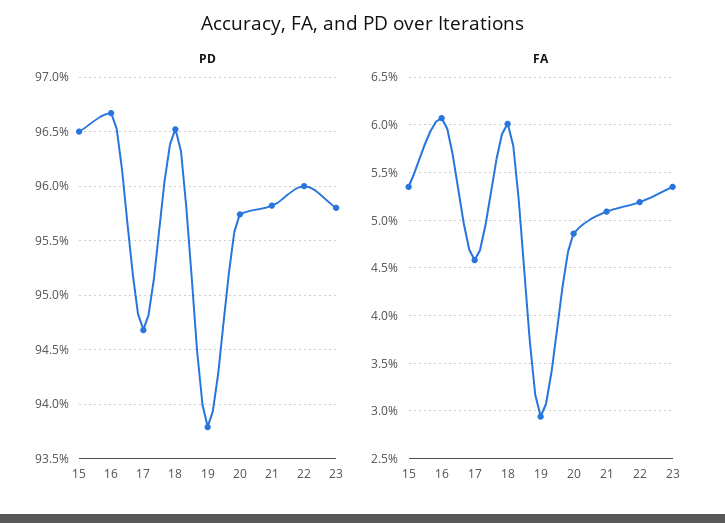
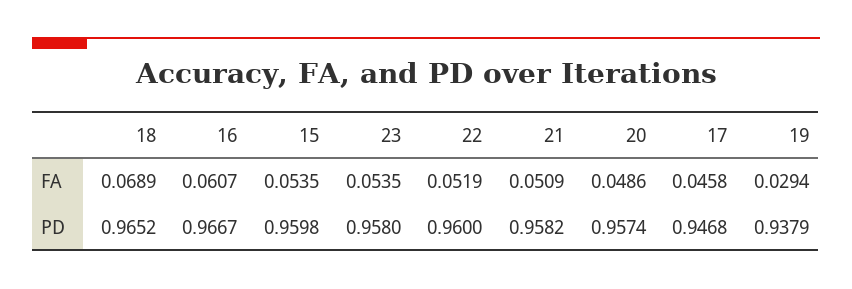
  {
    "PD": {
-     "15": 0.965,
+     "15": 0.9598,
      "16": 0.9667,
      "17": 0.9468,
      "18": 0.9652,
      "19": 0.9379,
      "20": 0.9574,
      "21": 0.9582,
      "22": 0.96,
      "23": 0.958
    },
    "FA": {
      "15": 0.0535,
      "16": 0.0607,
      "17": 0.0458,
-     "18": 0.06,
+     "18": 0.0689,
      "19": 0.0294,
      "20": 0.0486,
      "21": 0.0509,
      "22": 0.0519,
      "23": 0.0535
    }
  }

